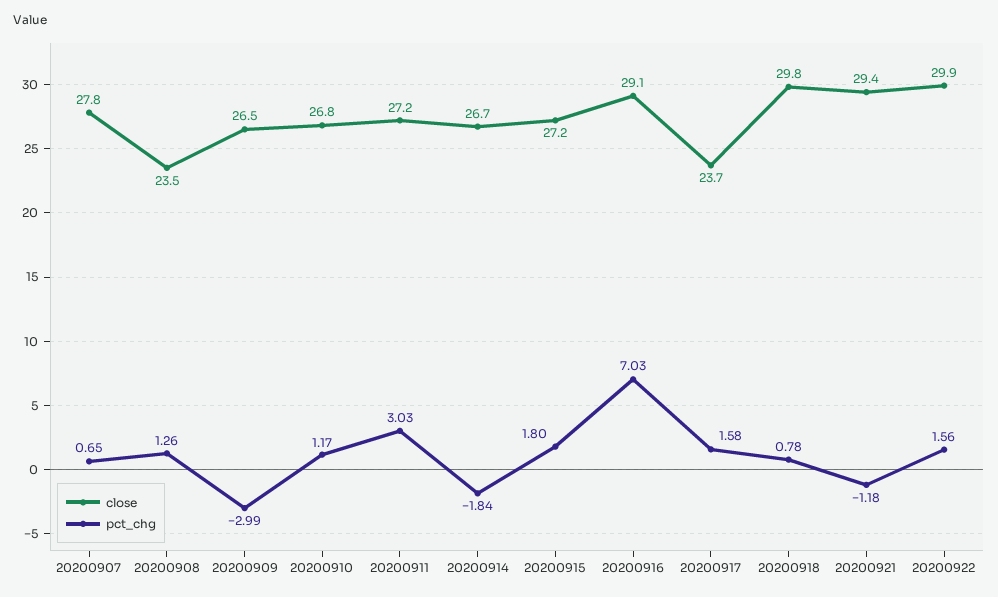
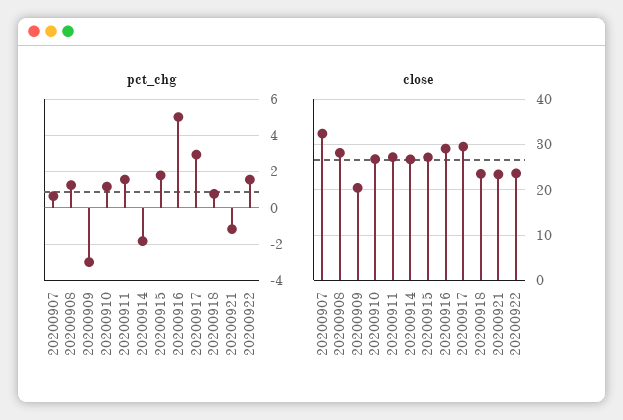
  {
    "close": {
-     "20200907": 27.8,
+     "20200907": 32,
-     "20200908": 23.5,
+     "20200908": 28,
-     "20200909": 26.5,
+     "20200909": 20,
      "20200910": 26.8,
      "20200911": 27.2,
      "20200914": 26.7,
      "20200915": 27.2,
      "20200916": 29.1,
-     "20200917": 23.7,
+     "20200917": 30,
-     "20200918": 29.8,
+     "20200918": 24,
-     "20200921": 29.4,
+     "20200921": 24,
-     "20200922": 29.9
+     "20200922": 24
    },
    "pct_chg": {
      "20200907": 0.65,
      "20200908": 1.26,
      "20200909": -2.99,
      "20200910": 1.17,
-     "20200911": 3.03,
+     "20200911": 1.5,
      "20200914": -1.84,
      "20200915": 1.8,
-     "20200916": 7.03,
+     "20200916": 5,
-     "20200917": 1.58,
+     "20200917": 3,
      "20200918": 0.78,
      "20200921": -1.18,
      "20200922": 1.56
    }
  }

